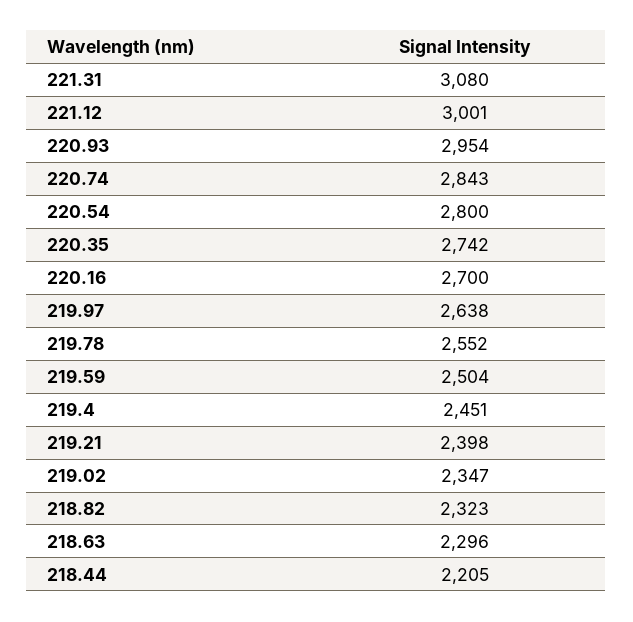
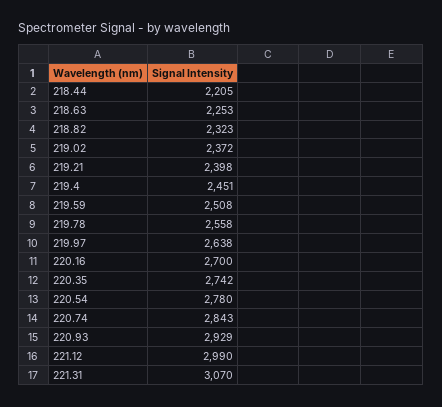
  {
-   "221.31": 3080,
+   "221.31": 3070,
-   "221.12": 3001,
+   "221.12": 2990,
-   "220.93": 2954,
+   "220.93": 2929,
    "220.74": 2843,
-   "220.54": 2800,
+   "220.54": 2780,
    "220.35": 2742,
    "220.16": 2700,
    "219.97": 2638,
-   "219.78": 2552,
+   "219.78": 2558,
-   "219.59": 2504,
+   "219.59": 2508,
    "219.4": 2451,
    "219.21": 2398,
-   "219.02": 2347,
+   "219.02": 2372,
    "218.82": 2323,
-   "218.63": 2296,
+   "218.63": 2253,
    "218.44": 2205
  }

